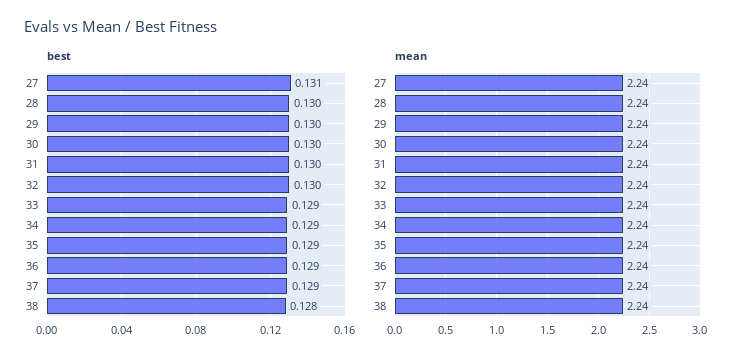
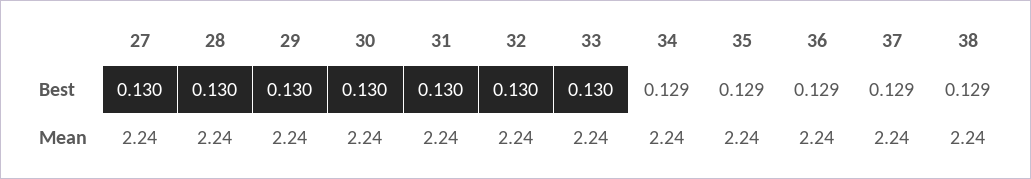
  {
    "best": {
-     "27": 0.131,
+     "27": 0.13,
      "28": 0.13,
      "29": 0.13,
      "30": 0.13,
      "31": 0.13,
      "32": 0.13,
-     "33": 0.129,
+     "33": 0.13,
      "34": 0.129,
      "35": 0.129,
      "36": 0.129,
      "37": 0.129,
-     "38": 0.128
+     "38": 0.129
    },
    "mean": {
      "27": 2.24,
      "28": 2.24,
      "29": 2.24,
      "30": 2.24,
      "31": 2.24,
      "32": 2.24,
      "33": 2.24,
      "34": 2.24,
      "35": 2.24,
      "36": 2.24,
      "37": 2.24,
      "38": 2.24
    }
  }

